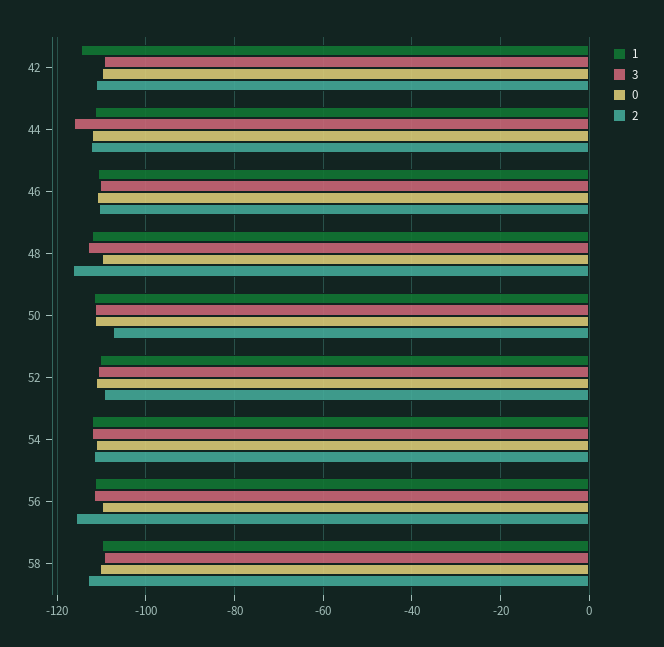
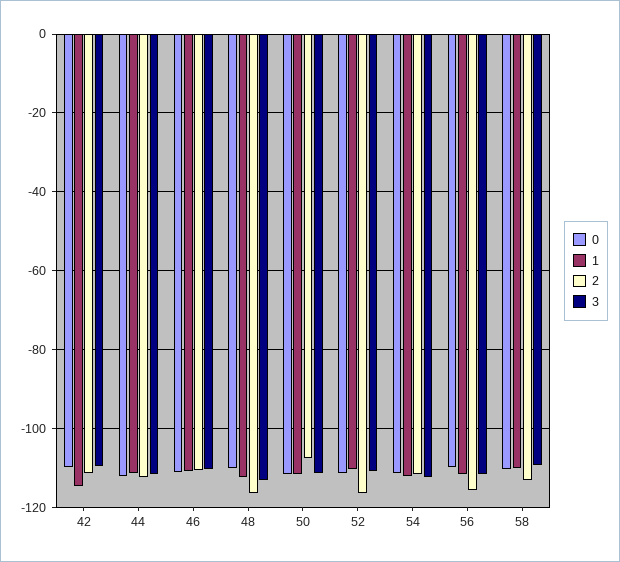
  {
    "1": {
      "42": -114,
      "44": -112,
      "46": -110,
      "48": -112,
      "50": -112,
      "52": -110,
      "54": -112,
      "56": -112,
      "58": -110
    },
    "3": {
      "42": -110,
-     "44": -116,
+     "44": -112,
      "46": -110,
      "48": -112,
      "50": -112,
      "52": -110,
      "54": -112,
      "56": -112,
      "58": -110
    },
    "0": {
      "42": -110,
      "44": -112,
      "46": -112,
      "48": -110,
      "50": -112,
      "52": -112,
      "54": -112,
      "56": -110,
      "58": -110
    },
    "2": {
      "42": -112,
      "44": -112,
      "46": -110,
      "48": -116,
      "50": -108,
-     "52": -110,
+     "52": -116,
      "54": -112,
      "56": -116,
      "58": -112
    }
  }

